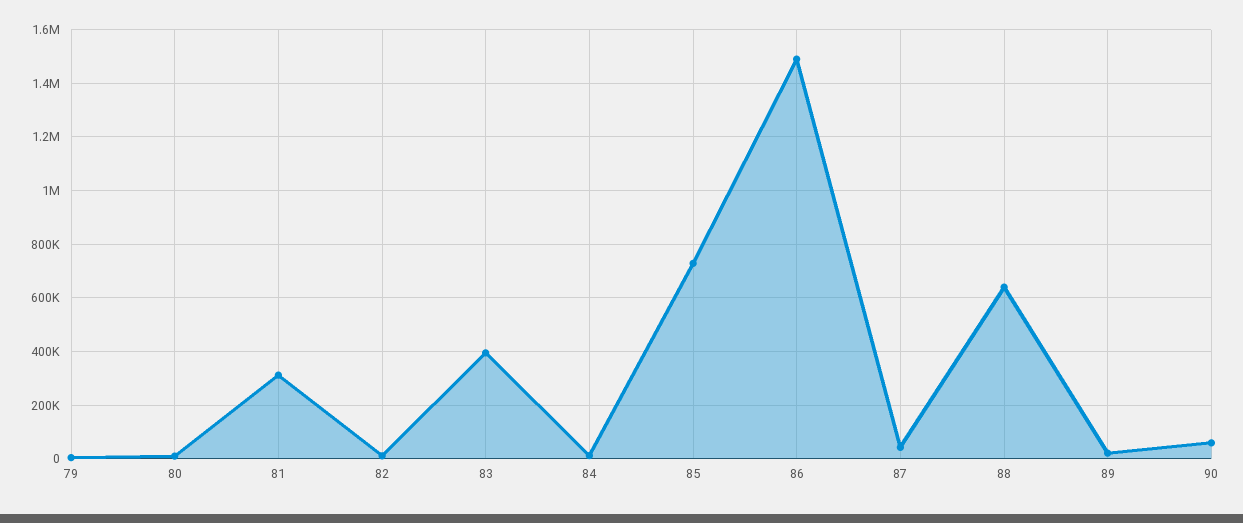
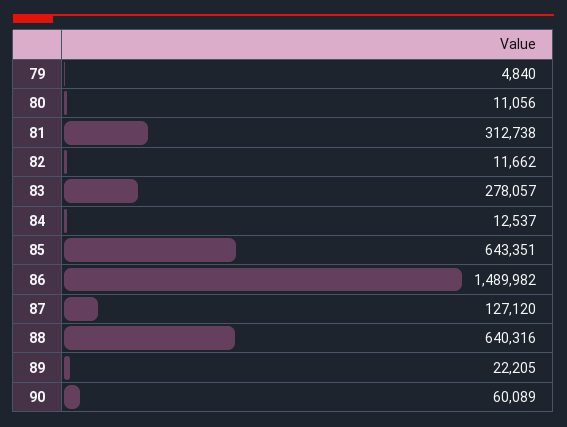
  {
    "79": 4840,
    "80": 11056,
    "81": 312738,
    "82": 11662,
-   "83": 400000,
+   "83": 278057,
    "84": 12537,
-   "85": 725000,
+   "85": 643351,
    "86": 1489982,
-   "87": 50000,
+   "87": 127120,
    "88": 640316,
    "89": 22205,
    "90": 60089
  }

